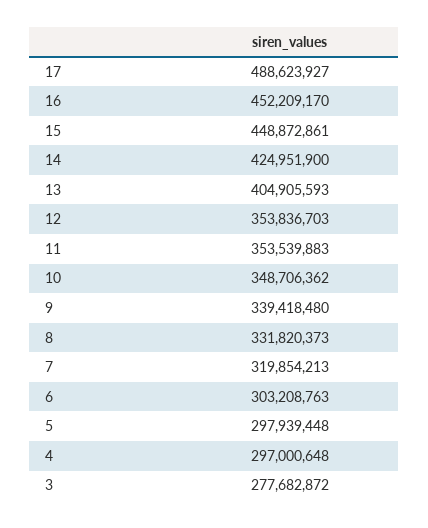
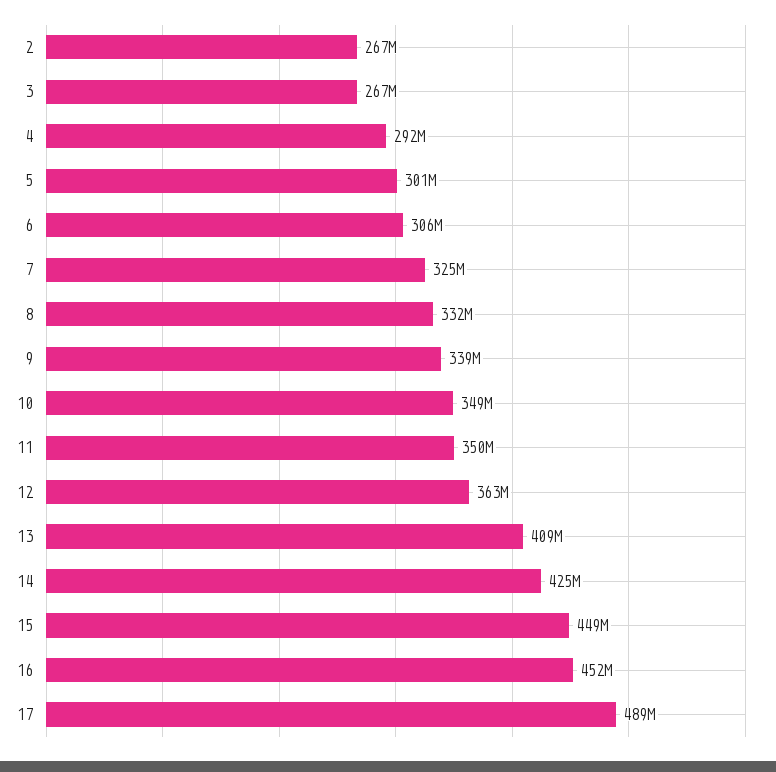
  {
    "17": 488623927,
    "16": 452209170,
    "15": 448872861,
    "14": 424951900,
-   "13": 404905593,
+   "13": 409000000,
-   "12": 353836703,
+   "12": 363000000,
-   "11": 353539883,
+   "11": 350000000,
    "10": 348706362,
    "9": 339418480,
    "8": 331820373,
-   "7": 319854213,
+   "7": 325000000,
-   "6": 303208763,
+   "6": 306000000,
-   "5": 297939448,
+   "5": 301000000,
-   "4": 297000648,
+   "4": 292000000,
-   "3": 277682872
+   "3": 267000000,
+   "2": 267000000
  }

